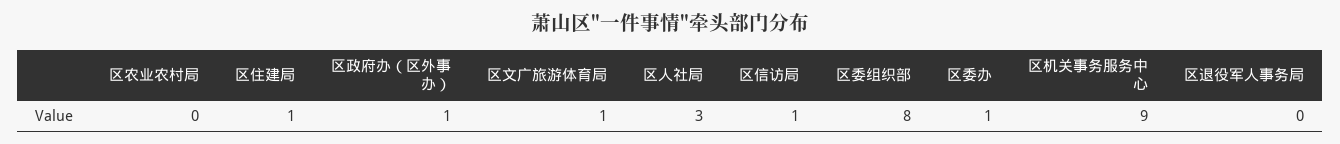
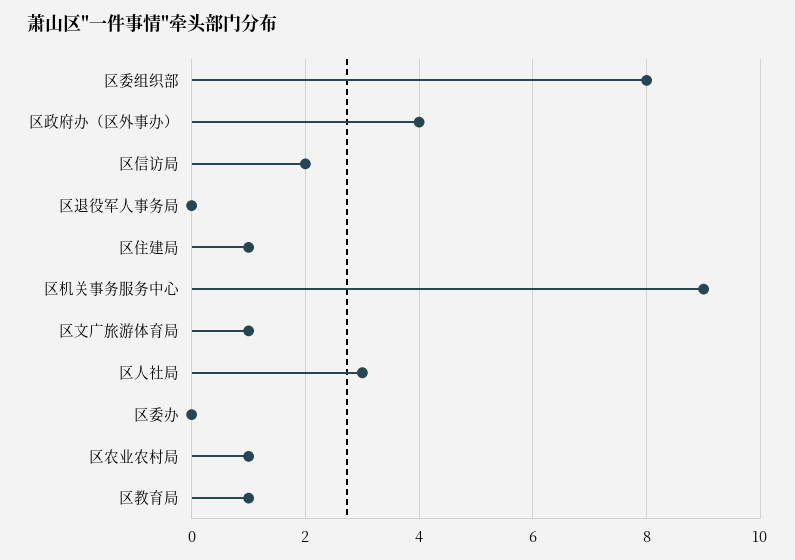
  {
-   "区农业农村局": 0,
+   "区农业农村局": 1,
    "区住建局": 1,
-   "区政府办（区外事办）": 1,
+   "区政府办（区外事办）": 4,
    "区文广旅游体育局": 1,
    "区人社局": 3,
-   "区信访局": 1,
+   "区信访局": 2,
    "区委组织部": 8,
-   "区委办": 1,
+   "区委办": 0,
    "区机关事务服务中心": 9,
-   "区退役军人事务局": 0
+   "区退役军人事务局": 0,
+   "区教育局": 1
  }

